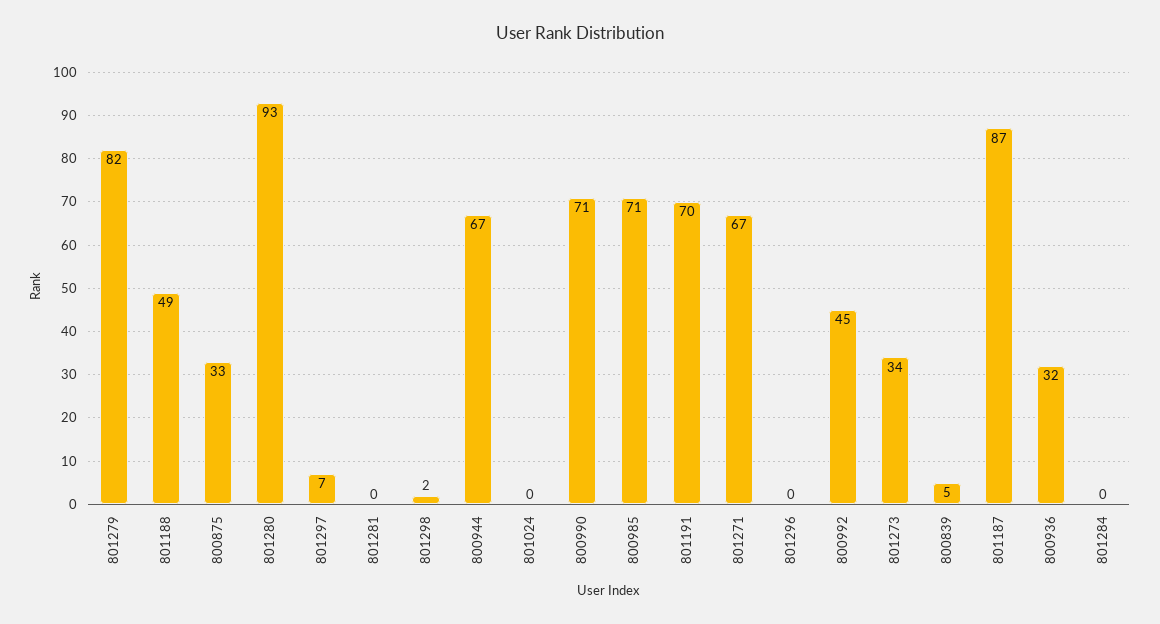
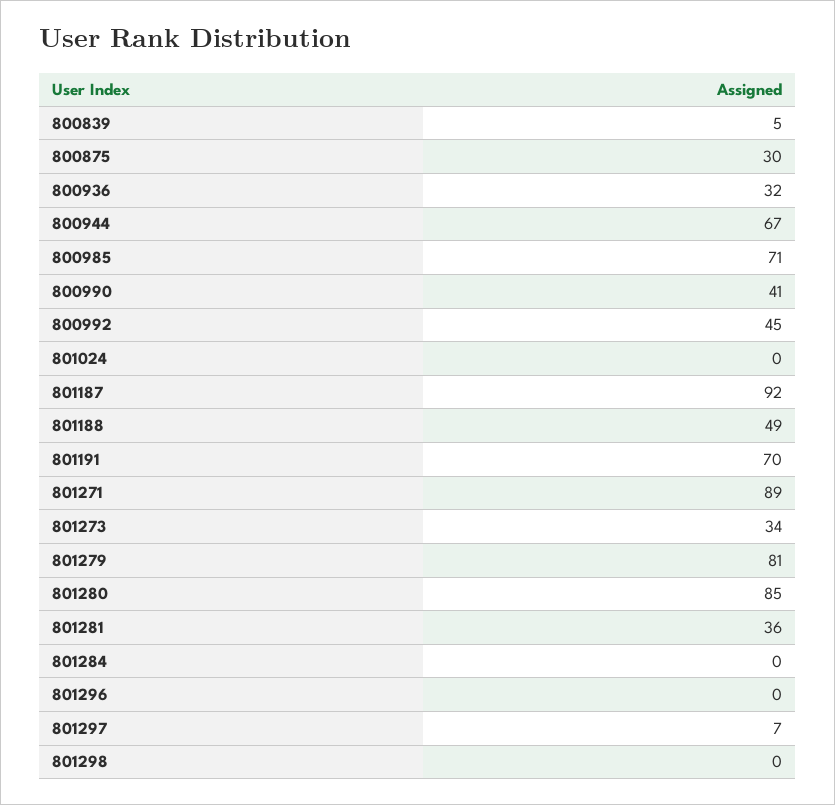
  {
-   "801279": 82,
+   "801279": 81,
    "801188": 49,
-   "800875": 33,
+   "800875": 30,
-   "801280": 93,
+   "801280": 85,
    "801297": 7,
-   "801281": 0,
+   "801281": 36,
-   "801298": 2,
+   "801298": 0,
    "800944": 67,
    "801024": 0,
-   "800990": 71,
+   "800990": 41,
    "800985": 71,
    "801191": 70,
-   "801271": 67,
+   "801271": 89,
    "801296": 0,
    "800992": 45,
    "801273": 34,
    "800839": 5,
-   "801187": 87,
+   "801187": 92,
    "800936": 32,
    "801284": 0
  }

